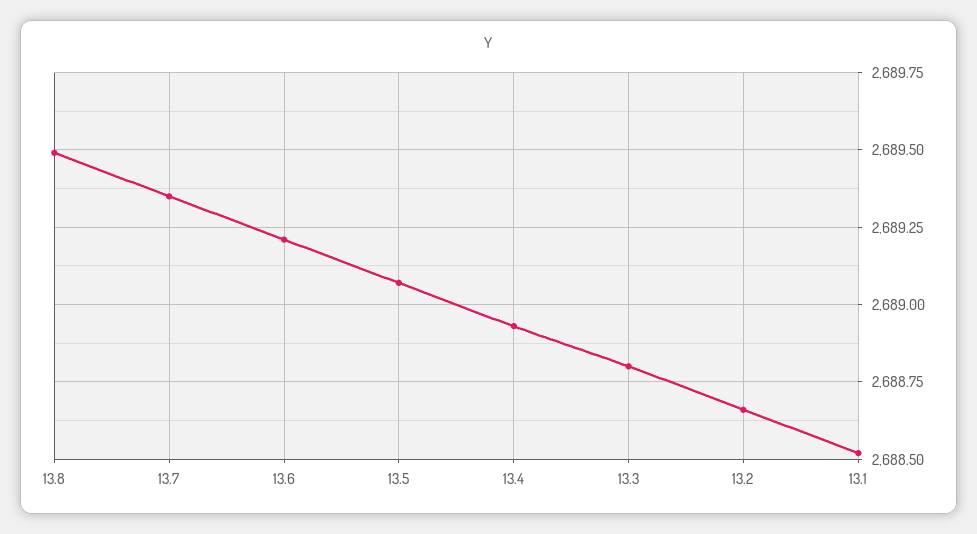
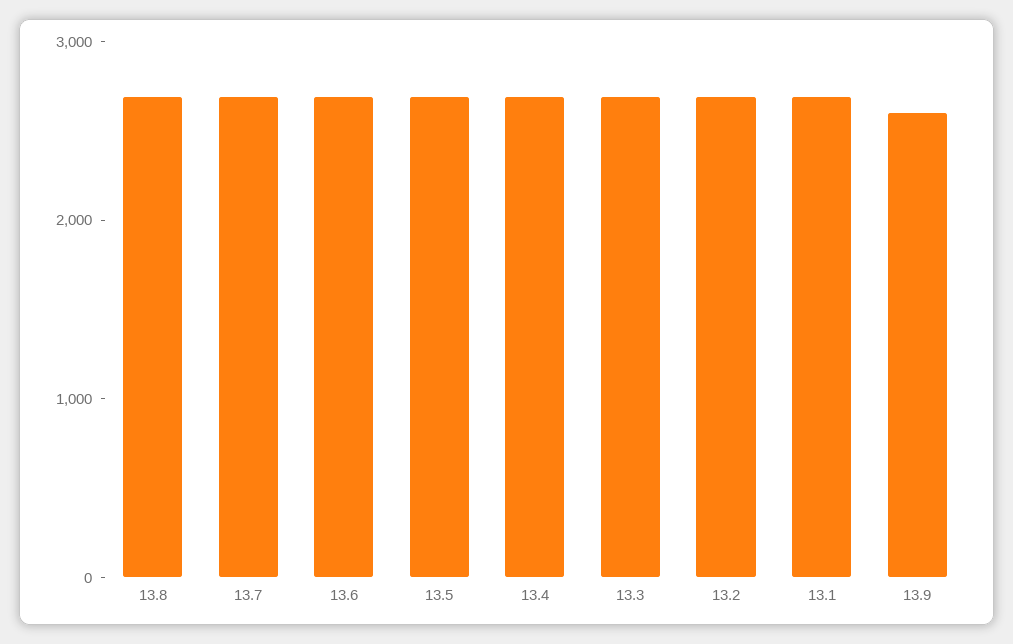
  {
    "13.8": 2689.5,
    "13.7": 2689.35,
    "13.6": 2689.2,
    "13.5": 2689.05,
    "13.4": 2688.95,
    "13.3": 2688.8,
    "13.2": 2688.65,
-   "13.1": 2688.5
+   "13.1": 2688.5,
+   "13.9": 2600
  }

